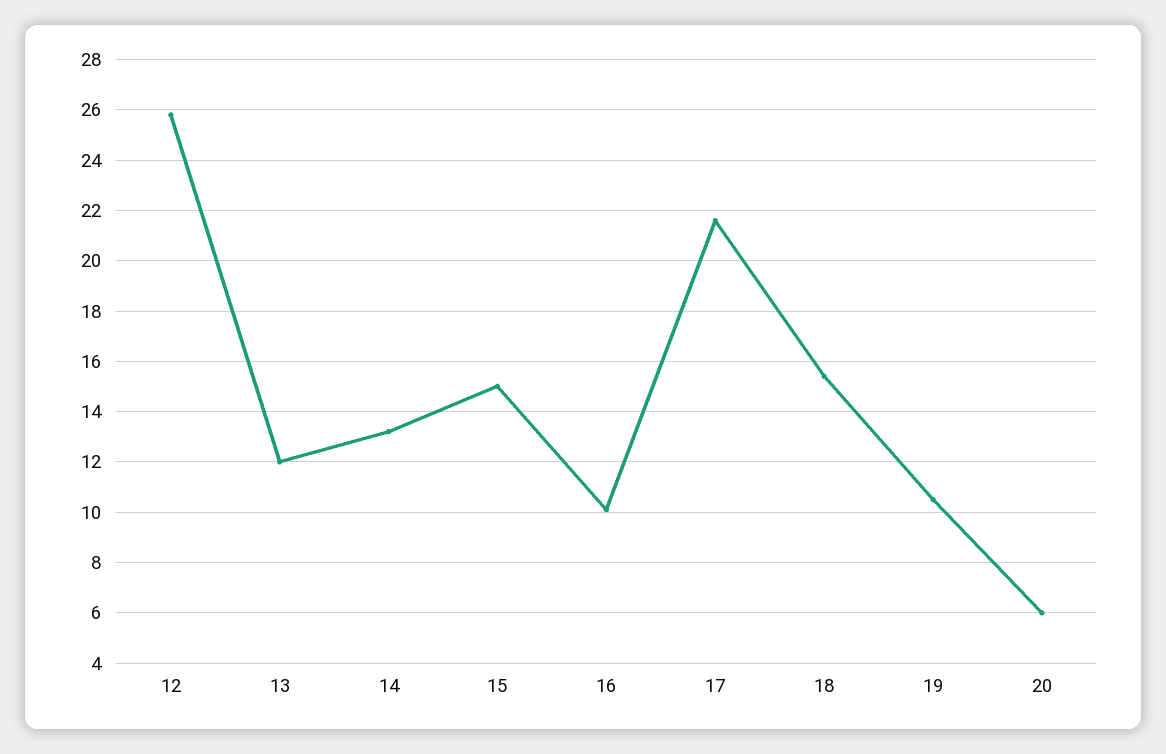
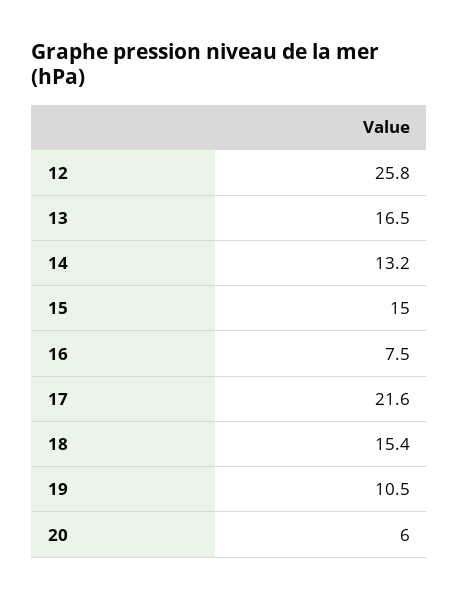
  {
    "12": 25.8,
-   "13": 12,
+   "13": 16.5,
    "14": 13.2,
    "15": 15,
-   "16": 10,
+   "16": 7.5,
    "17": 21.6,
    "18": 15.4,
    "19": 10.5,
    "20": 6
  }

